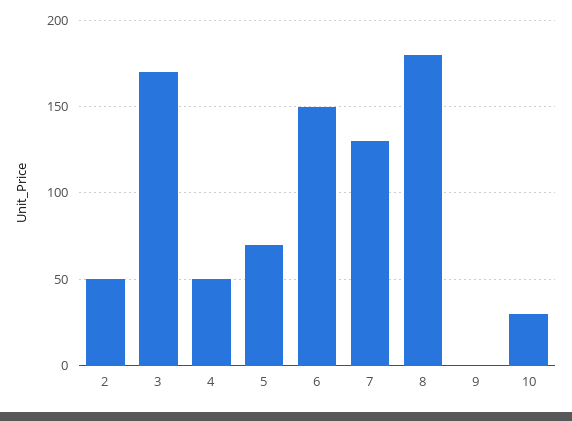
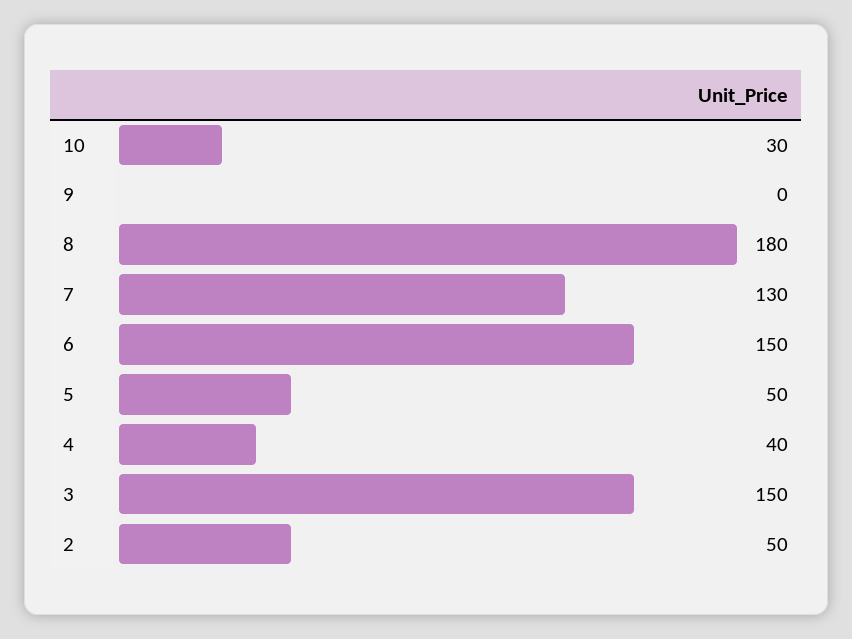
  {
    "2": 50,
-   "3": 170,
+   "3": 150,
-   "4": 50,
+   "4": 40,
-   "5": 70,
+   "5": 50,
    "6": 150,
    "7": 130,
    "8": 180,
    "9": 0,
    "10": 30
  }

